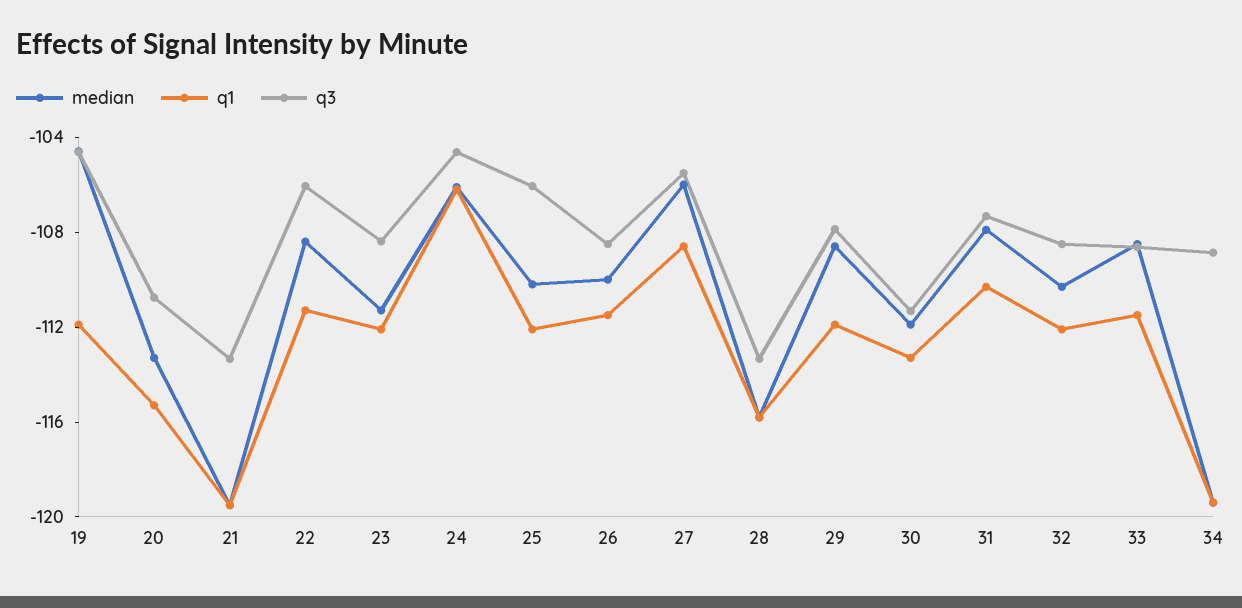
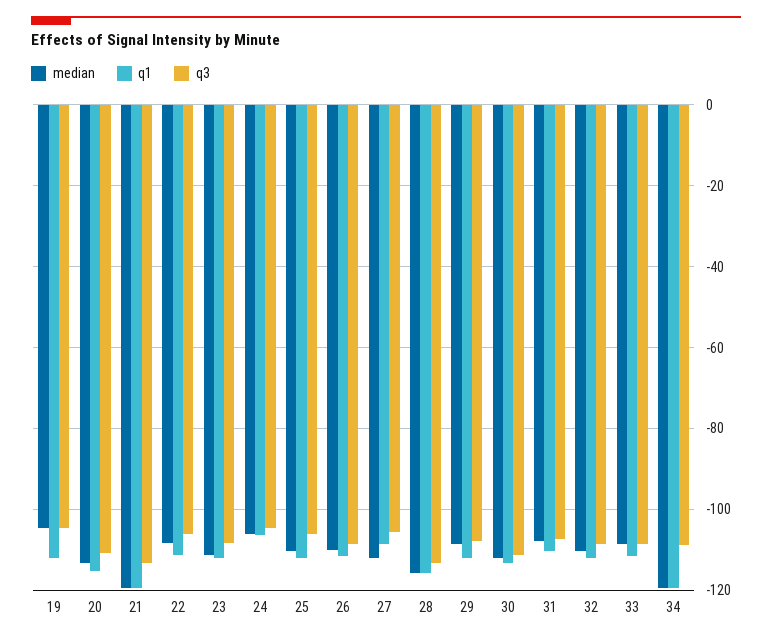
  {
    "median": {
      "19": -105,
      "20": -113,
      "21": -120,
      "22": -108,
      "23": -111,
      "24": -106,
      "25": -110,
      "26": -110,
-     "27": -106,
+     "27": -112,
      "28": -116,
      "29": -109,
      "30": -112,
      "31": -108,
      "32": -110,
      "33": -109,
      "34": -119
    },
    "q1": {
      "19": -112,
      "20": -115,
      "21": -120,
      "22": -111,
      "23": -112,
      "24": -106,
      "25": -112,
      "26": -112,
      "27": -109,
      "28": -116,
      "29": -112,
      "30": -113,
      "31": -110,
      "32": -112,
      "33": -112,
      "34": -119
    },
    "q3": {
      "19": -105,
      "20": -111,
      "21": -113,
      "22": -106,
      "23": -108,
      "24": -105,
      "25": -106,
      "26": -109,
      "27": -106,
      "28": -113,
      "29": -108,
      "30": -111,
      "31": -107,
      "32": -109,
      "33": -109,
      "34": -109
    }
  }

